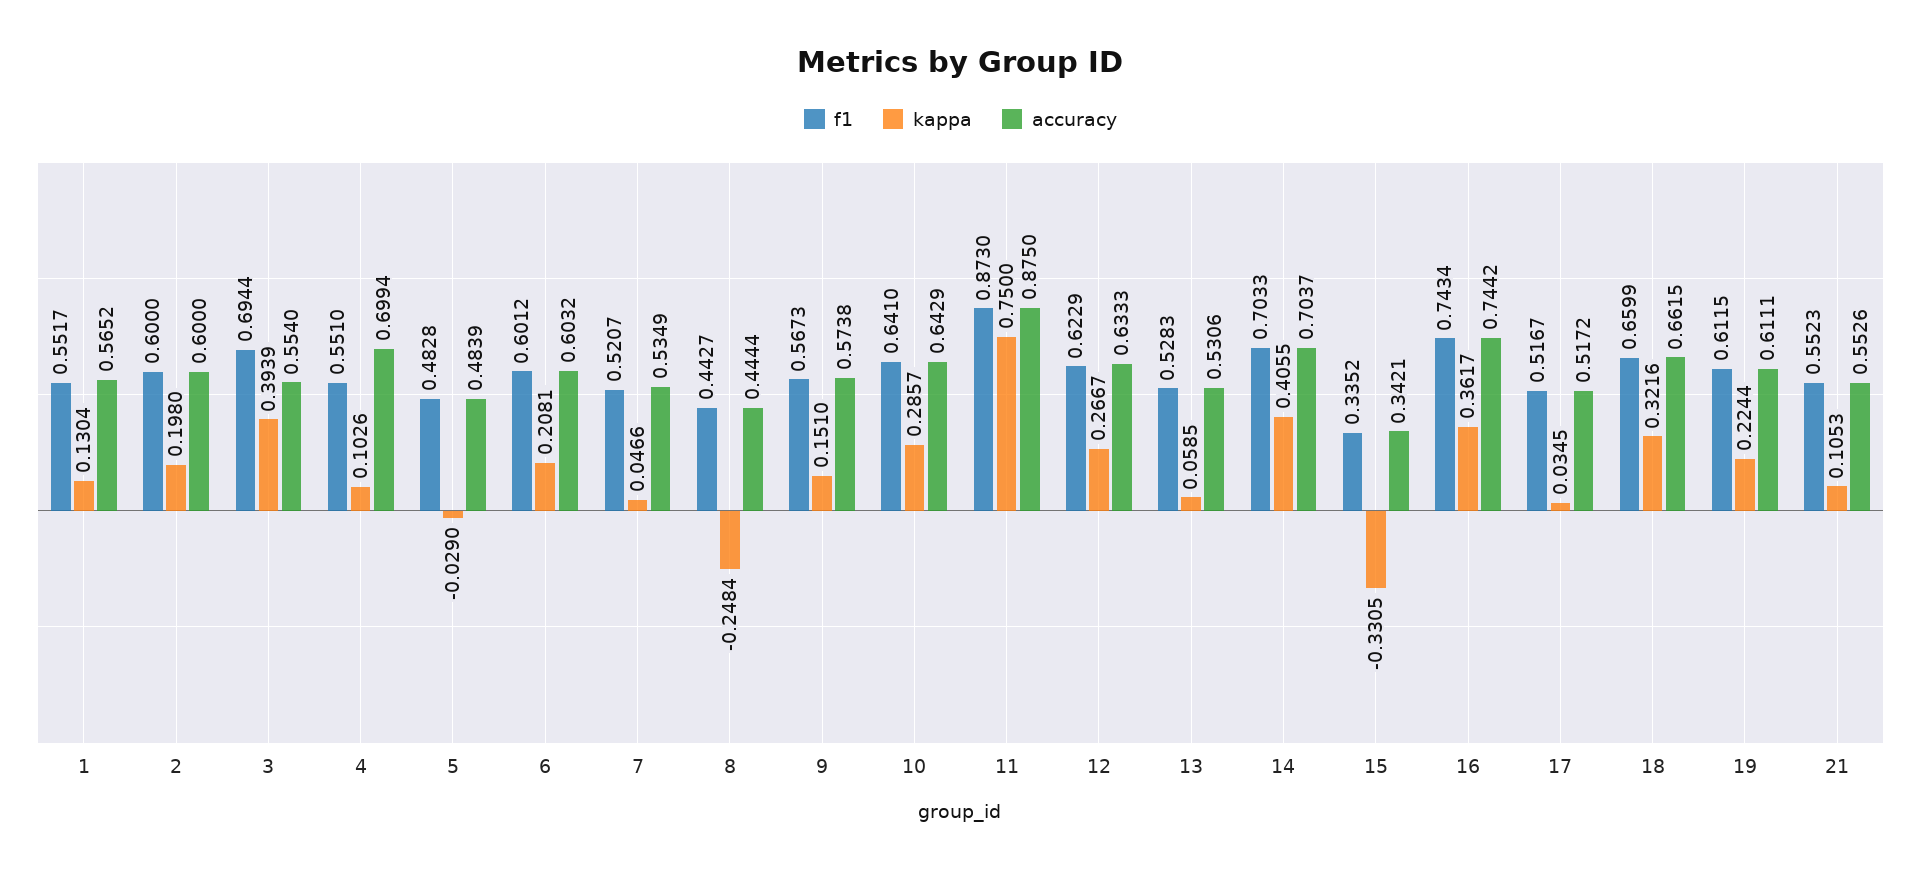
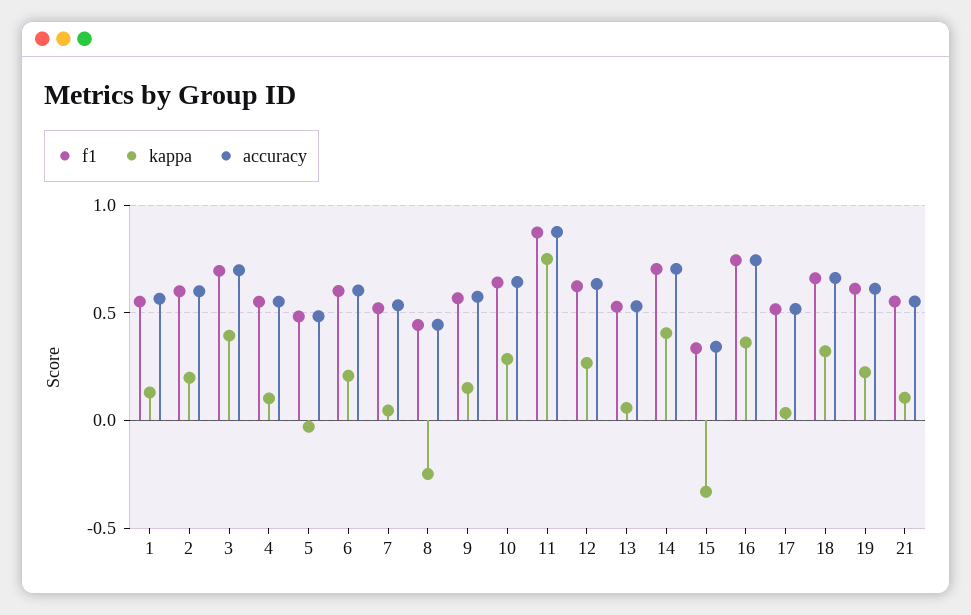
  {
    "f1": {
      "1": 0.5517,
      "2": 0.6,
      "3": 0.6944,
      "4": 0.551,
      "5": 0.4828,
      "6": 0.6012,
      "7": 0.5207,
      "8": 0.4427,
      "9": 0.5673,
      "10": 0.641,
      "11": 0.873,
      "12": 0.6229,
      "13": 0.5283,
      "14": 0.7033,
      "15": 0.3352,
      "16": 0.7434,
      "17": 0.5167,
      "18": 0.6599,
      "19": 0.6115,
      "21": 0.5523
    },
    "kappa": {
      "1": 0.1304,
      "2": 0.198,
      "3": 0.3939,
      "4": 0.1026,
      "5": -0.029,
      "6": 0.2081,
      "7": 0.0466,
      "8": -0.2484,
      "9": 0.151,
      "10": 0.2857,
      "11": 0.75,
      "12": 0.2667,
      "13": 0.0585,
      "14": 0.4055,
      "15": -0.3305,
      "16": 0.3617,
      "17": 0.0345,
      "18": 0.3216,
      "19": 0.2244,
      "21": 0.1053
    },
    "accuracy": {
      "1": 0.5652,
      "2": 0.6,
-     "3": 0.554,
+     "3": 0.7,
-     "4": 0.6994,
+     "4": 0.55,
      "5": 0.4839,
      "6": 0.6032,
      "7": 0.5349,
      "8": 0.4444,
      "9": 0.5738,
      "10": 0.6429,
      "11": 0.875,
      "12": 0.6333,
      "13": 0.5306,
      "14": 0.7037,
      "15": 0.3421,
      "16": 0.7442,
      "17": 0.5172,
      "18": 0.6615,
      "19": 0.6111,
      "21": 0.5526
    }
  }

